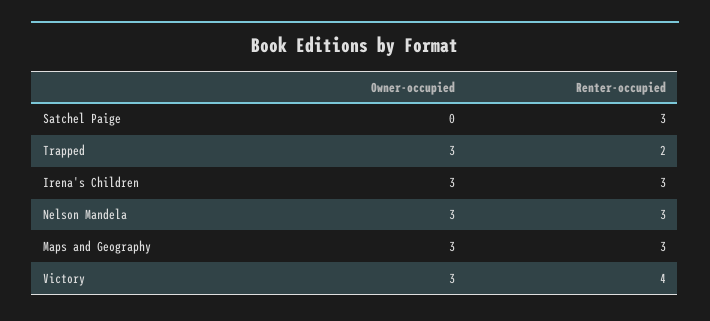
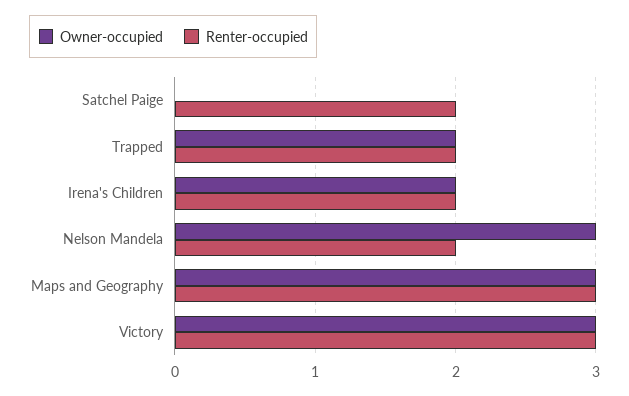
  {
    "Owner-occupied": {
      "Satchel Paige": 0,
-     "Trapped": 3,
+     "Trapped": 2,
-     "Irena's Children": 3,
+     "Irena's Children": 2,
      "Nelson Mandela": 3,
      "Maps and Geography": 3,
      "Victory": 3
    },
    "Renter-occupied": {
-     "Satchel Paige": 3,
+     "Satchel Paige": 2,
      "Trapped": 2,
-     "Irena's Children": 3,
+     "Irena's Children": 2,
-     "Nelson Mandela": 3,
+     "Nelson Mandela": 2,
      "Maps and Geography": 3,
-     "Victory": 4
+     "Victory": 3
    }
  }

